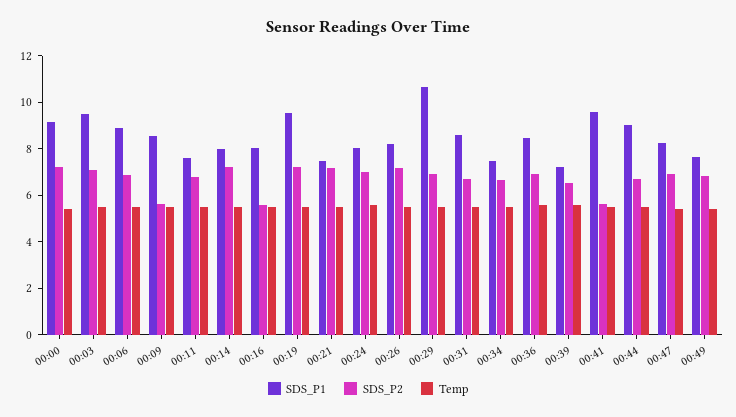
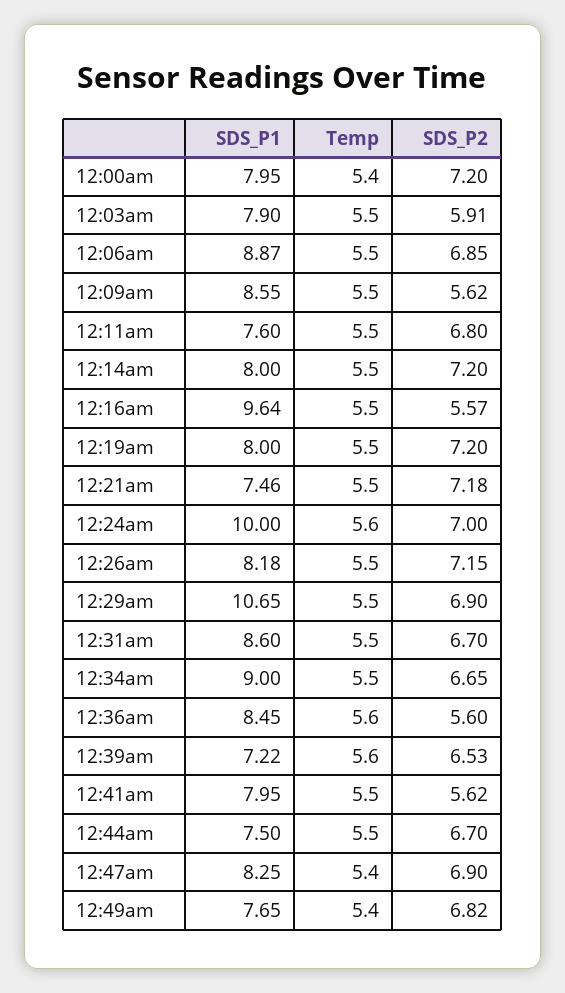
  {
    "SDS_P1": {
-     "00:00": 9,
+     "00:00": 7.95,
-     "00:03": 9.5,
+     "00:03": 7.9,
      "00:06": 8.87,
      "00:09": 8.55,
      "00:11": 7.6,
      "00:14": 8,
-     "00:16": 8,
+     "00:16": 9.64,
-     "00:19": 9.5,
+     "00:19": 8,
      "00:21": 7.46,
-     "00:24": 8,
+     "00:24": 10,
      "00:26": 8.18,
      "00:29": 10.65,
      "00:31": 8.6,
-     "00:34": 7.5,
+     "00:34": 9,
      "00:36": 8.45,
      "00:39": 7.22,
-     "00:41": 9.5,
+     "00:41": 7.95,
-     "00:44": 9,
+     "00:44": 7.5,
      "00:47": 8.25,
      "00:49": 7.65
    },
    "SDS_P2": {
      "00:00": 7.2,
-     "00:03": 7,
+     "00:03": 5.91,
      "00:06": 6.85,
      "00:09": 5.62,
      "00:11": 6.8,
      "00:14": 7.2,
      "00:16": 5.57,
      "00:19": 7.2,
      "00:21": 7.18,
      "00:24": 7,
      "00:26": 7.15,
      "00:29": 6.9,
      "00:31": 6.7,
      "00:34": 6.65,
-     "00:36": 7,
+     "00:36": 5.6,
      "00:39": 6.53,
      "00:41": 5.62,
      "00:44": 6.7,
      "00:47": 6.9,
      "00:49": 6.82
    },
    "Temp": {
      "00:00": 5.4,
      "00:03": 5.5,
      "00:06": 5.5,
      "00:09": 5.5,
      "00:11": 5.5,
      "00:14": 5.5,
      "00:16": 5.5,
      "00:19": 5.5,
      "00:21": 5.5,
      "00:24": 5.6,
      "00:26": 5.5,
      "00:29": 5.5,
      "00:31": 5.5,
      "00:34": 5.5,
      "00:36": 5.6,
      "00:39": 5.6,
      "00:41": 5.5,
      "00:44": 5.5,
      "00:47": 5.4,
      "00:49": 5.4
    }
  }

